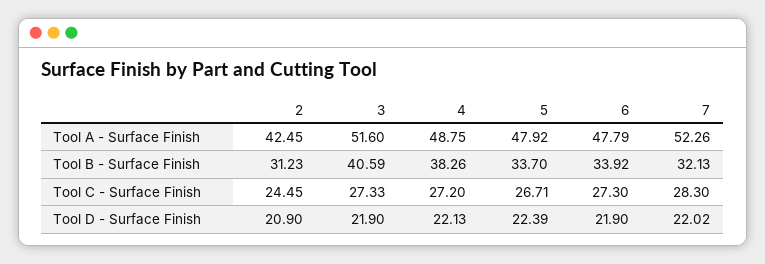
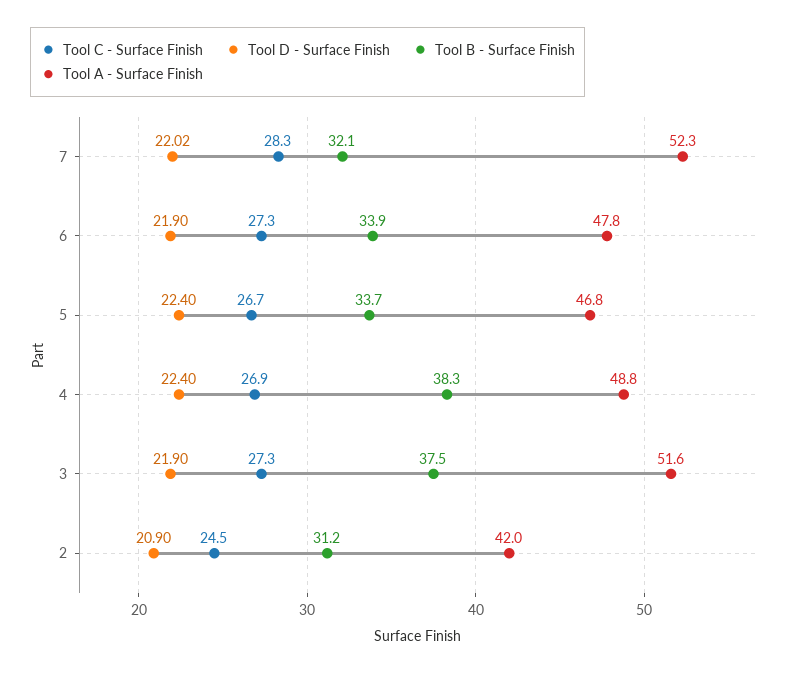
  {
    "Tool A - Surface Finish": {
-     "2": 42.45,
+     "2": 42,
      "3": 51.6,
      "4": 48.75,
-     "5": 47.92,
+     "5": 46.8,
      "6": 47.79,
      "7": 52.26
    },
    "Tool B - Surface Finish": {
      "2": 31.23,
-     "3": 40.59,
+     "3": 37.5,
      "4": 38.26,
      "5": 33.7,
      "6": 33.92,
      "7": 32.13
    },
    "Tool C - Surface Finish": {
      "2": 24.45,
      "3": 27.33,
-     "4": 27.2,
+     "4": 26.9,
      "5": 26.71,
      "6": 27.3,
      "7": 28.3
    },
    "Tool D - Surface Finish": {
      "2": 20.9,
      "3": 21.9,
-     "4": 22.13,
+     "4": 22.4,
-     "5": 22.39,
+     "5": 22.4,
      "6": 21.9,
      "7": 22.02
    }
  }

